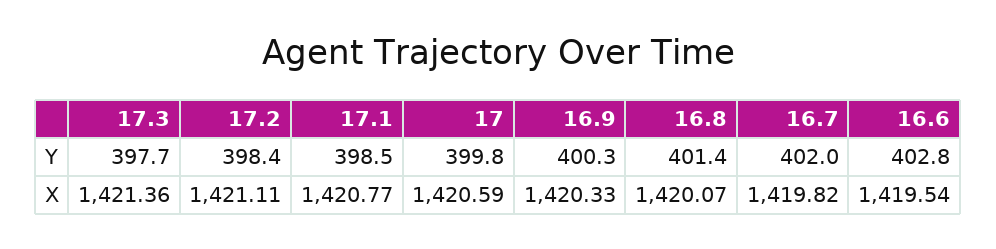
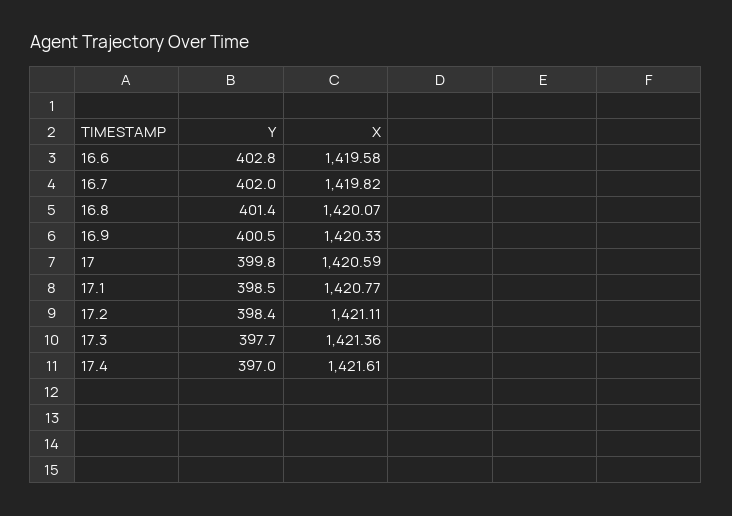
  {
    "17.3": {
      "Y": 397.7,
      "X": 1421.36
    },
    "17.2": {
      "Y": 398.4,
      "X": 1421.11
    },
    "17.1": {
      "Y": 398.5,
      "X": 1420.77
    },
    "17": {
      "Y": 399.8,
      "X": 1420.59
    },
    "16.9": {
-     "Y": 400.3,
+     "Y": 400.5,
      "X": 1420.33
    },
    "16.8": {
      "Y": 401.4,
      "X": 1420.07
    },
    "16.7": {
      "Y": 402,
      "X": 1419.82
    },
    "16.6": {
      "Y": 402.8,
-     "X": 1419.54
+     "X": 1419.58
-   }
+   },
+   "17.4": {
+     "Y": 397,
+     "X": 1421.61
+   }
  }

